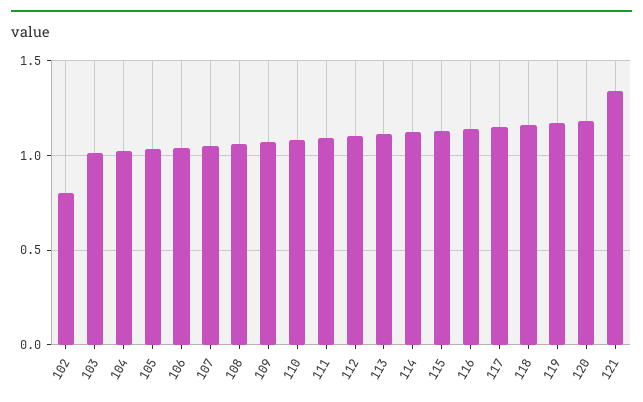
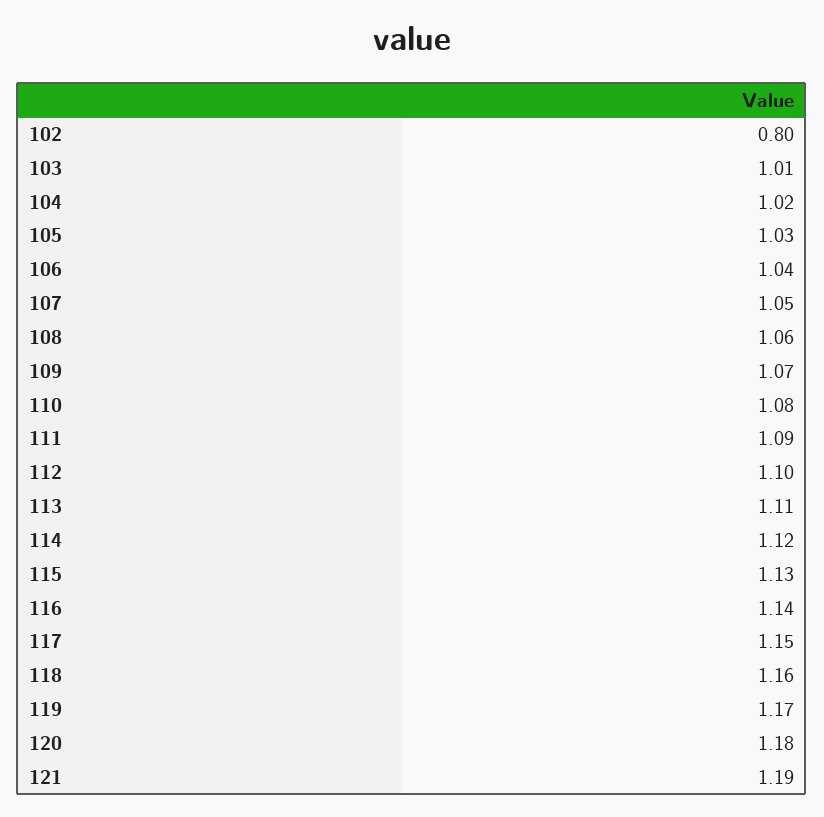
  {
    "102": 0.8,
    "103": 1.01,
    "104": 1.02,
    "105": 1.03,
    "106": 1.04,
    "107": 1.05,
    "108": 1.06,
    "109": 1.07,
    "110": 1.08,
    "111": 1.09,
    "112": 1.1,
    "113": 1.11,
    "114": 1.12,
    "115": 1.13,
    "116": 1.14,
    "117": 1.15,
    "118": 1.16,
    "119": 1.17,
    "120": 1.18,
-   "121": 1.35
+   "121": 1.19
  }

